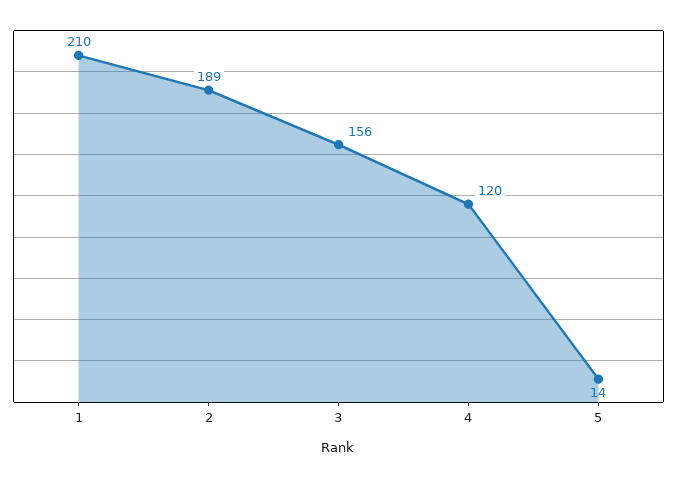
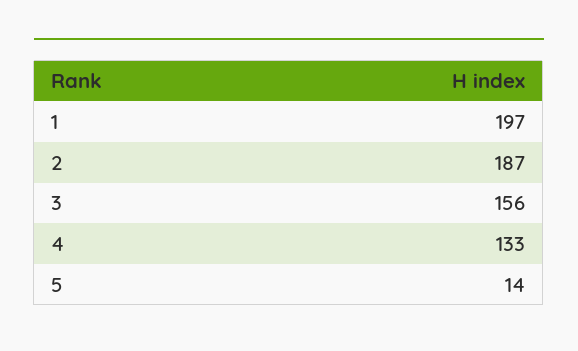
  {
-   "1": 210,
+   "1": 197,
-   "2": 189,
+   "2": 187,
    "3": 156,
-   "4": 120,
+   "4": 133,
    "5": 14
  }

